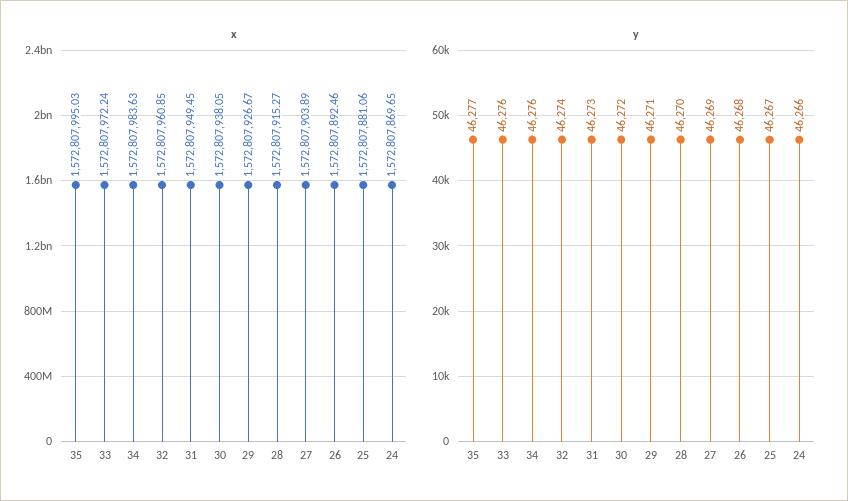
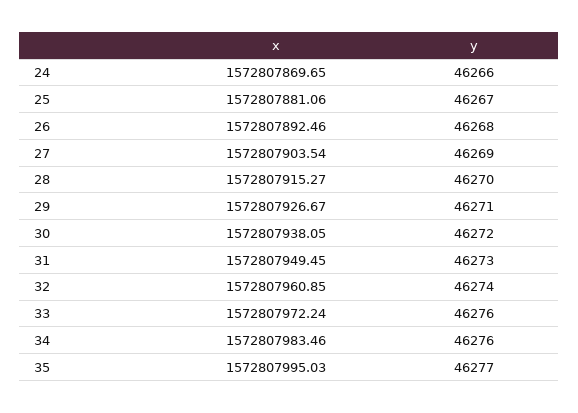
  {
    "x": {
      "35": 1572807995.03,
      "33": 1572807972.24,
-     "34": 1572807983.63,
+     "34": 1572807983.46,
      "32": 1572807960.85,
      "31": 1572807949.45,
      "30": 1572807938.05,
      "29": 1572807926.67,
      "28": 1572807915.27,
-     "27": 1572807903.89,
+     "27": 1572807903.54,
      "26": 1572807892.46,
      "25": 1572807881.06,
      "24": 1572807869.65
    },
    "y": {
      "35": 46277,
      "33": 46276,
      "34": 46276,
      "32": 46274,
      "31": 46273,
      "30": 46272,
      "29": 46271,
      "28": 46270,
      "27": 46269,
      "26": 46268,
      "25": 46267,
      "24": 46266
    }
  }

